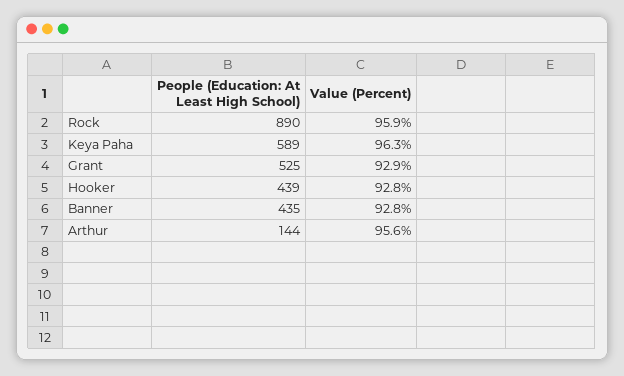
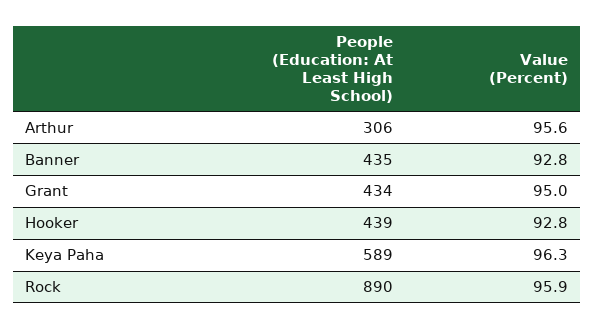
  {
    "People (Education: At Least High School)": {
      "Rock": 890,
      "Keya Paha": 589,
-     "Grant": 525,
+     "Grant": 434,
      "Hooker": 439,
      "Banner": 435,
-     "Arthur": 144
+     "Arthur": 306
    },
    "Value (Percent)": {
      "Rock": 95.9,
      "Keya Paha": 96.3,
-     "Grant": 92.9,
+     "Grant": 95,
      "Hooker": 92.8,
      "Banner": 92.8,
      "Arthur": 95.6
    }
  }

